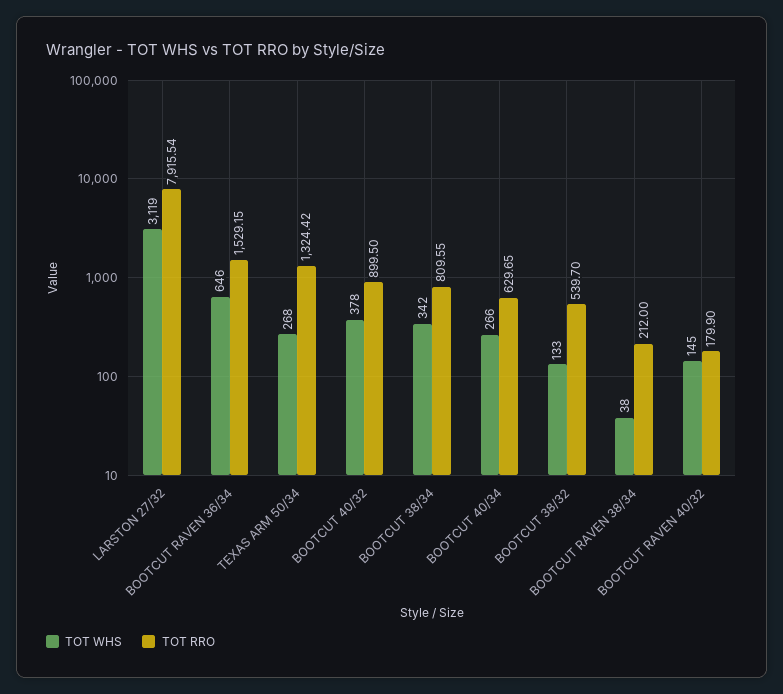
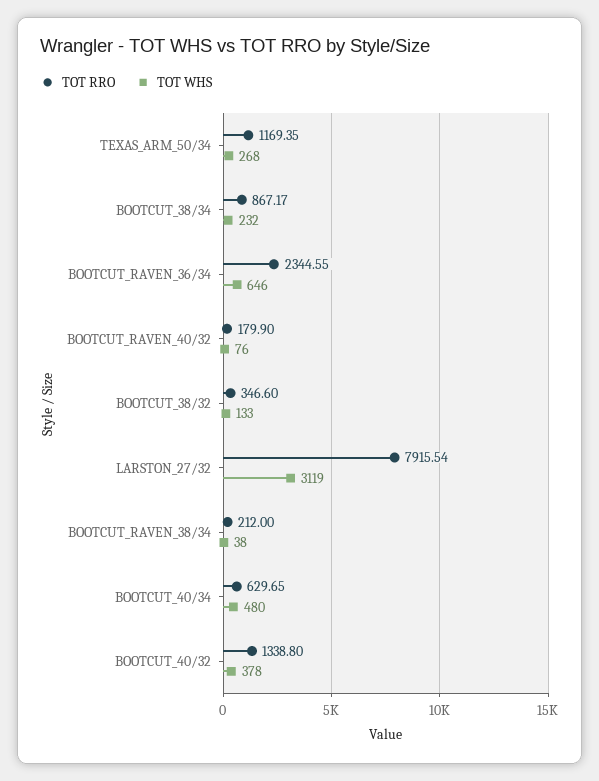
  {
    "TOT WHS": {
      "LARSTON 27/32": 3119,
      "BOOTCUT RAVEN 36/34": 646,
      "TEXAS ARM 50/34": 268,
      "BOOTCUT 40/32": 378,
-     "BOOTCUT 38/34": 342,
+     "BOOTCUT 38/34": 232,
-     "BOOTCUT 40/34": 266,
+     "BOOTCUT 40/34": 480,
      "BOOTCUT 38/32": 133,
      "BOOTCUT RAVEN 38/34": 38,
-     "BOOTCUT RAVEN 40/32": 145
+     "BOOTCUT RAVEN 40/32": 76
    },
    "TOT RRO": {
      "LARSTON 27/32": 7915.54,
-     "BOOTCUT RAVEN 36/34": 1529.15,
+     "BOOTCUT RAVEN 36/34": 2344.55,
-     "TEXAS ARM 50/34": 1324.42,
+     "TEXAS ARM 50/34": 1169.35,
-     "BOOTCUT 40/32": 899.5,
+     "BOOTCUT 40/32": 1338.8,
-     "BOOTCUT 38/34": 809.55,
+     "BOOTCUT 38/34": 867.17,
      "BOOTCUT 40/34": 629.65,
-     "BOOTCUT 38/32": 539.7,
+     "BOOTCUT 38/32": 346.6,
      "BOOTCUT RAVEN 38/34": 212,
      "BOOTCUT RAVEN 40/32": 179.9
    }
  }

